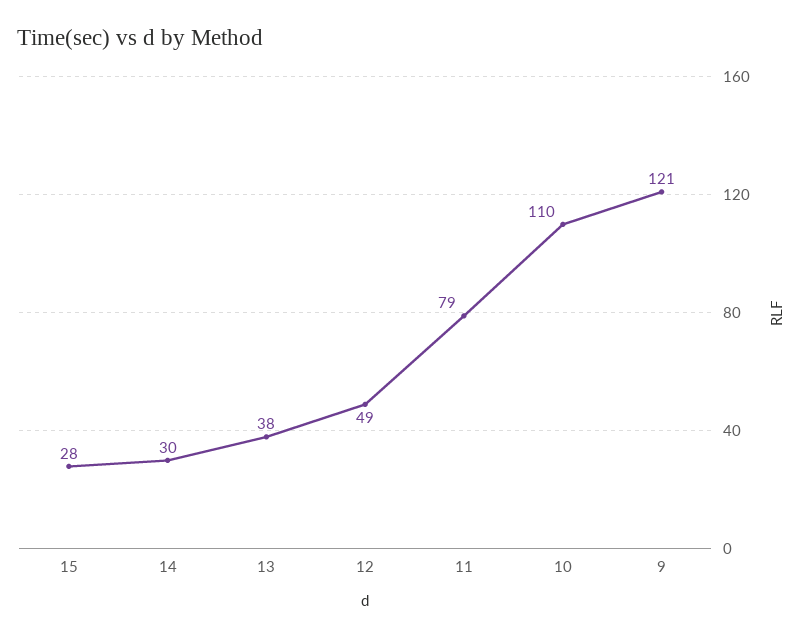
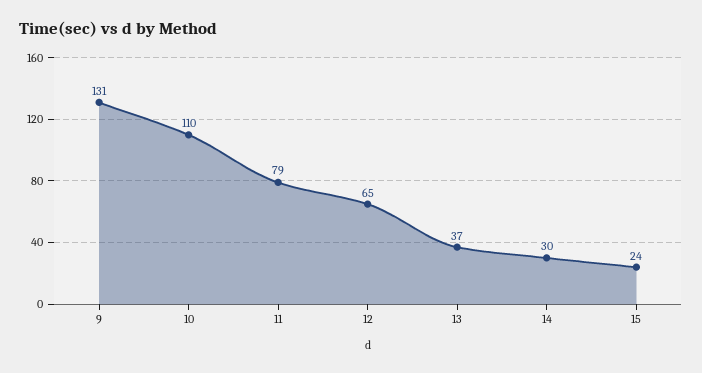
  {
-   "15": 28,
+   "15": 24,
    "14": 30,
-   "13": 38,
+   "13": 37,
-   "12": 49,
+   "12": 65,
    "11": 79,
    "10": 110,
-   "9": 121
+   "9": 131
  }

